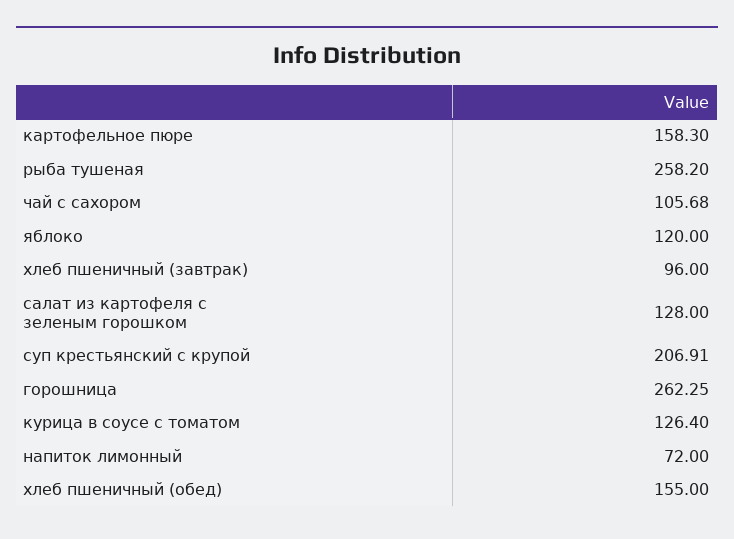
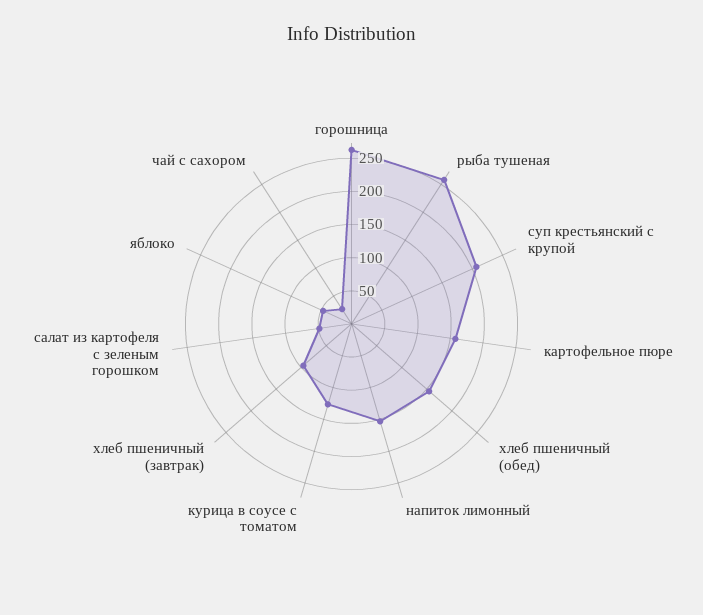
  {
    "картофельное пюре": 158.3,
    "рыба тушеная": 258.2,
-   "чай с сахором": 105.68,
+   "чай с сахором": 25,
-   "яблоко": 120,
+   "яблоко": 50,
    "хлеб пшеничный (завтрак)": 96,
-   "салат из картофеля с зеленым горошком": 128,
+   "салат из картофеля с зеленым горошком": 50,
    "суп крестьянский с крупой": 206.91,
    "горошница": 262.25,
    "курица в соусе с томатом": 126.4,
-   "напиток лимонный": 72,
+   "напиток лимонный": 150,
    "хлеб пшеничный (обед)": 155
  }

